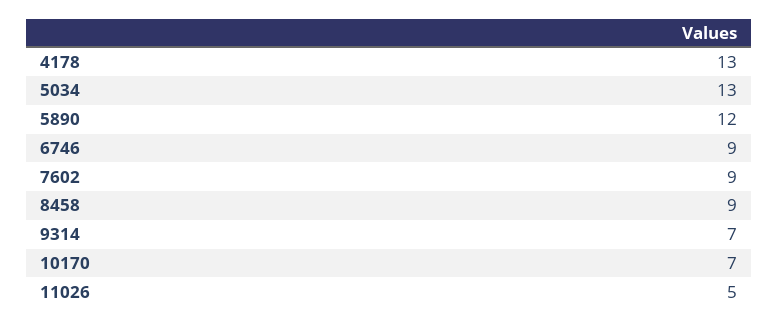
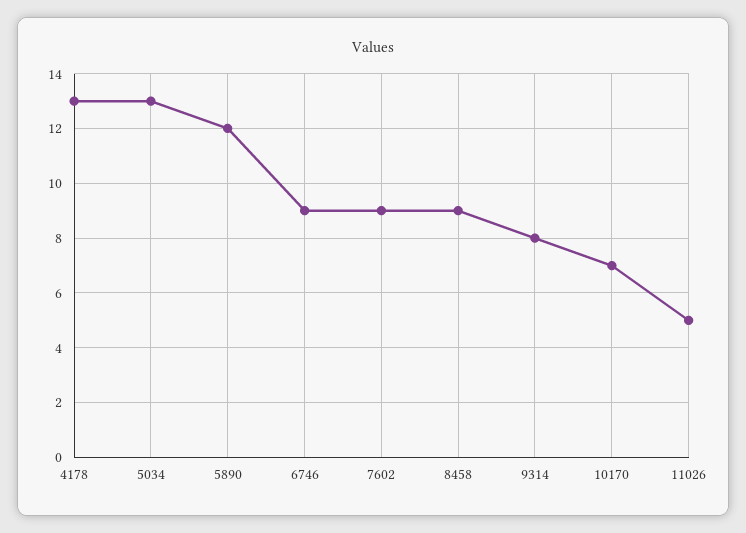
  {
    "4178": 13,
    "5034": 13,
    "5890": 12,
    "6746": 9,
    "7602": 9,
    "8458": 9,
-   "9314": 7,
+   "9314": 8,
    "10170": 7,
    "11026": 5
  }

